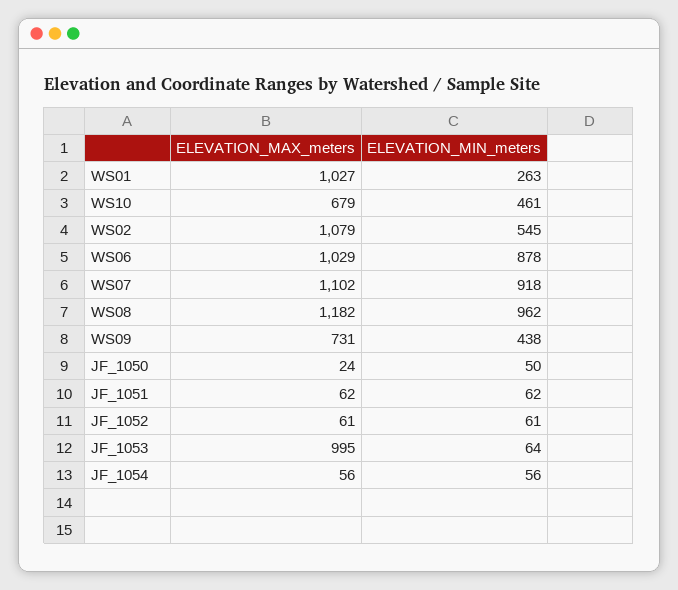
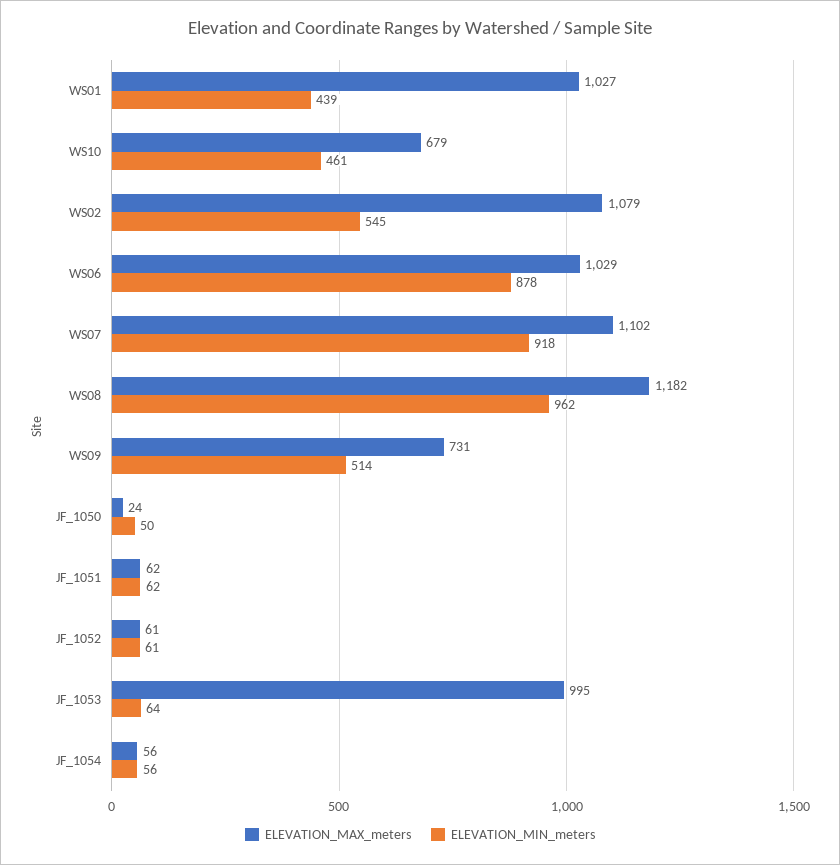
  {
    "ELEVATION_MAX_meters": {
      "WS01": 1027,
      "WS10": 679,
      "WS02": 1079,
      "WS06": 1029,
      "WS07": 1102,
      "WS08": 1182,
      "WS09": 731,
      "JF_1050": 24,
      "JF_1051": 62,
      "JF_1052": 61,
      "JF_1053": 995,
      "JF_1054": 56
    },
    "ELEVATION_MIN_meters": {
-     "WS01": 263,
+     "WS01": 439,
      "WS10": 461,
      "WS02": 545,
      "WS06": 878,
      "WS07": 918,
      "WS08": 962,
-     "WS09": 438,
+     "WS09": 514,
      "JF_1050": 50,
      "JF_1051": 62,
      "JF_1052": 61,
      "JF_1053": 64,
      "JF_1054": 56
    }
  }

